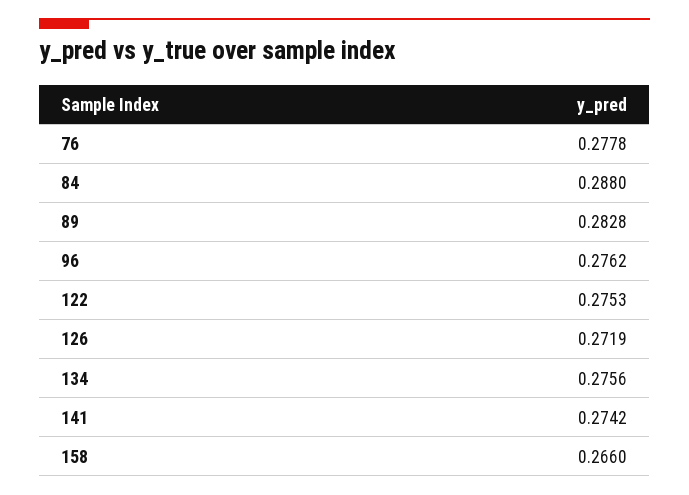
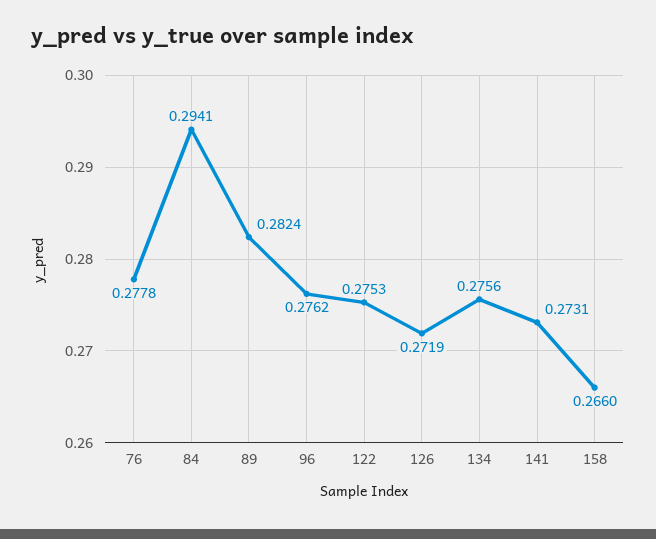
  {
    "76": 0.2778,
-   "84": 0.288,
+   "84": 0.2941,
-   "89": 0.2828,
+   "89": 0.2824,
    "96": 0.2762,
    "122": 0.2753,
    "126": 0.2719,
    "134": 0.2756,
-   "141": 0.2742,
+   "141": 0.2731,
    "158": 0.266
  }

